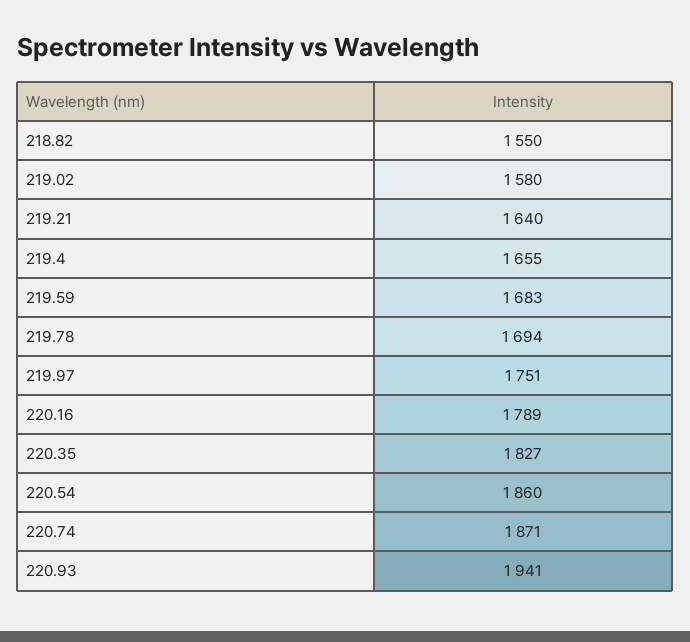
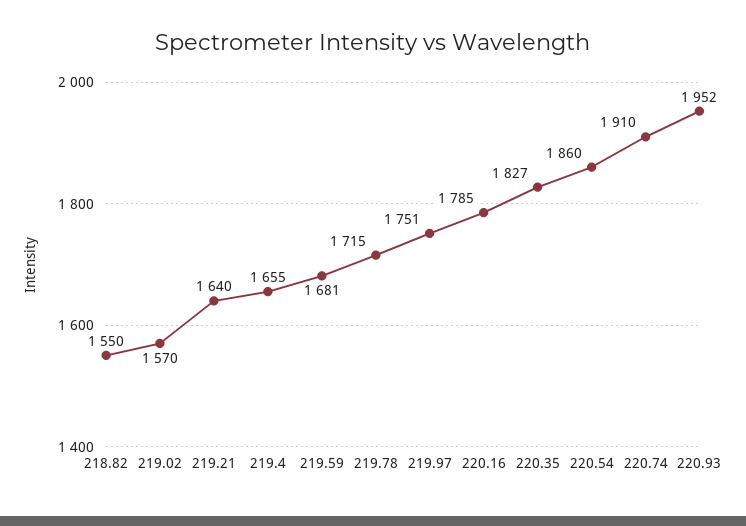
  {
    "218.82": 1550,
-   "219.02": 1580,
+   "219.02": 1570,
    "219.21": 1640,
    "219.4": 1655,
-   "219.59": 1683,
+   "219.59": 1681,
-   "219.78": 1694,
+   "219.78": 1715,
    "219.97": 1751,
-   "220.16": 1789,
+   "220.16": 1785,
    "220.35": 1827,
    "220.54": 1860,
-   "220.74": 1871,
+   "220.74": 1910,
-   "220.93": 1941
+   "220.93": 1952
  }

